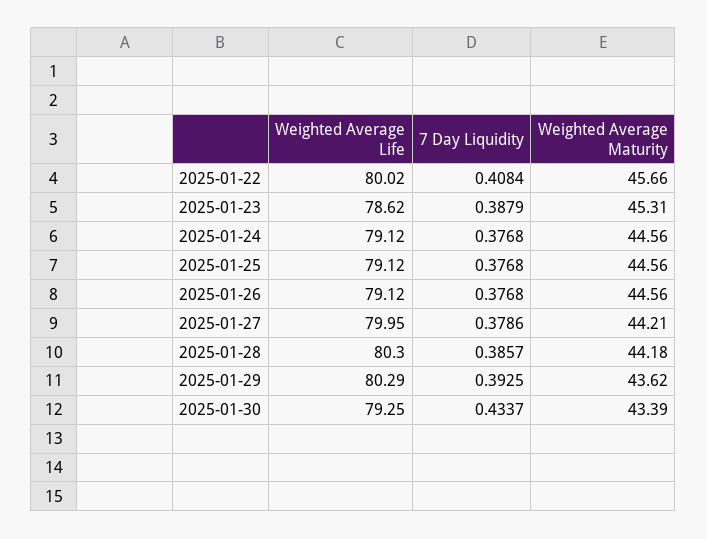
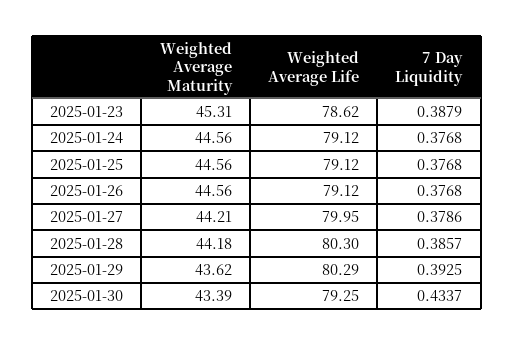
  {
    "Weighted Average Life": {
-     "2025-01-22": 80.02,
      "2025-01-23": 78.62,
      "2025-01-24": 79.12,
      "2025-01-25": 79.12,
      "2025-01-26": 79.12,
      "2025-01-27": 79.95,
      "2025-01-28": 80.3,
      "2025-01-29": 80.29,
      "2025-01-30": 79.25
    },
    "7 Day Liquidity": {
-     "2025-01-22": 0.4084,
      "2025-01-23": 0.3879,
      "2025-01-24": 0.3768,
      "2025-01-25": 0.3768,
      "2025-01-26": 0.3768,
      "2025-01-27": 0.3786,
      "2025-01-28": 0.3857,
      "2025-01-29": 0.3925,
      "2025-01-30": 0.4337
    },
    "Weighted Average Maturity": {
-     "2025-01-22": 45.66,
      "2025-01-23": 45.31,
      "2025-01-24": 44.56,
      "2025-01-25": 44.56,
      "2025-01-26": 44.56,
      "2025-01-27": 44.21,
      "2025-01-28": 44.18,
      "2025-01-29": 43.62,
      "2025-01-30": 43.39
    }
  }

